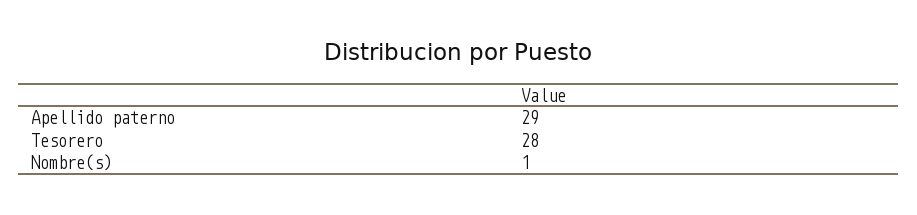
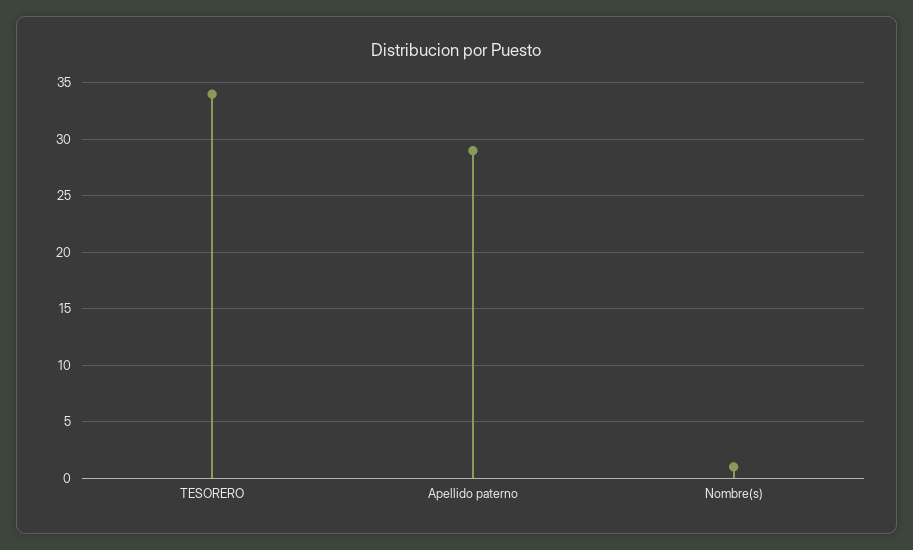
  {
    "Apellido paterno": 29,
-   "Tesorero": 28,
+   "Tesorero": 34,
    "Nombre(s)": 1
  }

